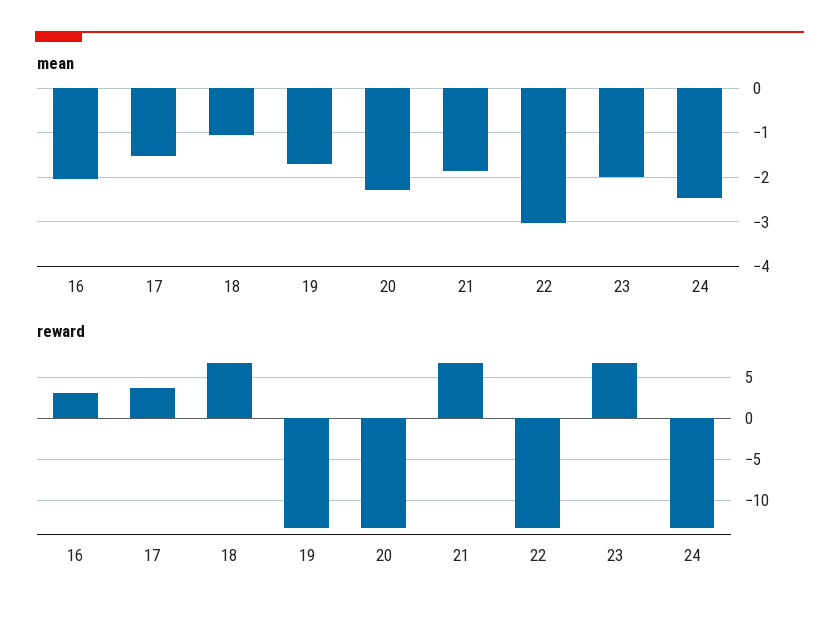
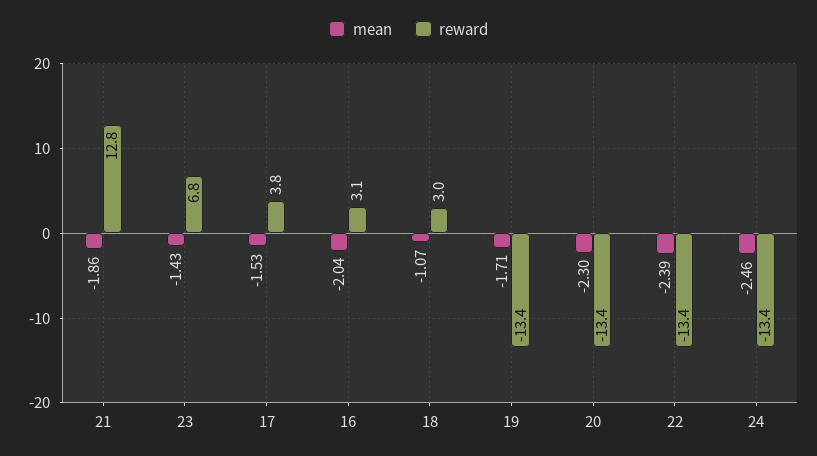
  {
    "mean": {
      "16": -2.04,
      "17": -1.53,
      "18": -1.07,
      "19": -1.71,
      "20": -2.3,
      "21": -1.86,
-     "22": -3,
+     "22": -2.39,
-     "23": -2,
+     "23": -1.43,
      "24": -2.46
    },
    "reward": {
      "16": 3.1,
      "17": 3.8,
-     "18": 7,
+     "18": 3,
      "19": -13.4,
      "20": -13.4,
-     "21": 7,
+     "21": 12.8,
      "22": -13.4,
      "23": 6.8,
      "24": -13.4
    }
  }

